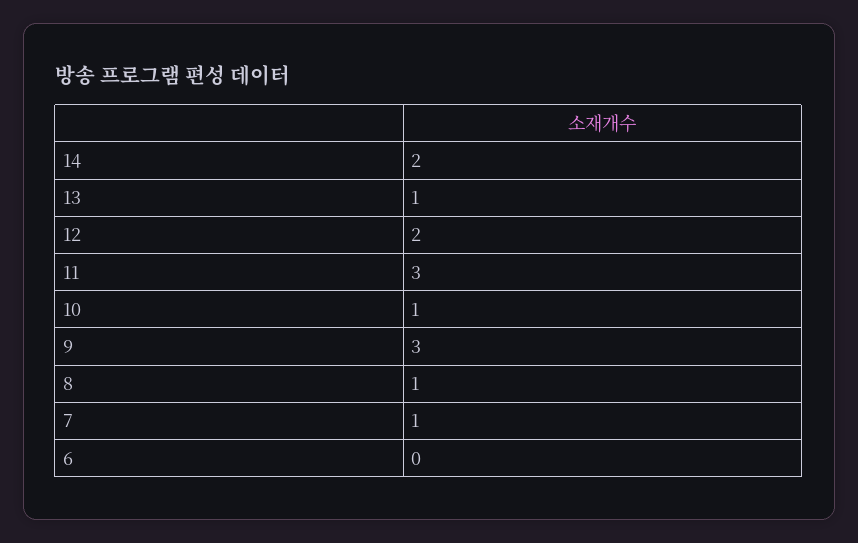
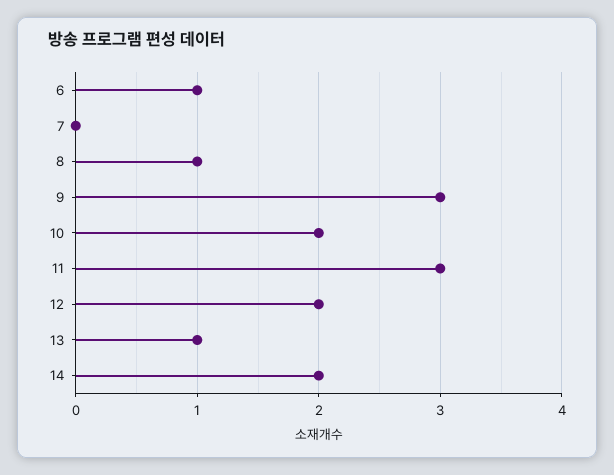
  {
    "14": 2,
    "13": 1,
    "12": 2,
    "11": 3,
-   "10": 1,
+   "10": 2,
    "9": 3,
    "8": 1,
-   "7": 1,
+   "7": 0,
-   "6": 0
+   "6": 1
  }

